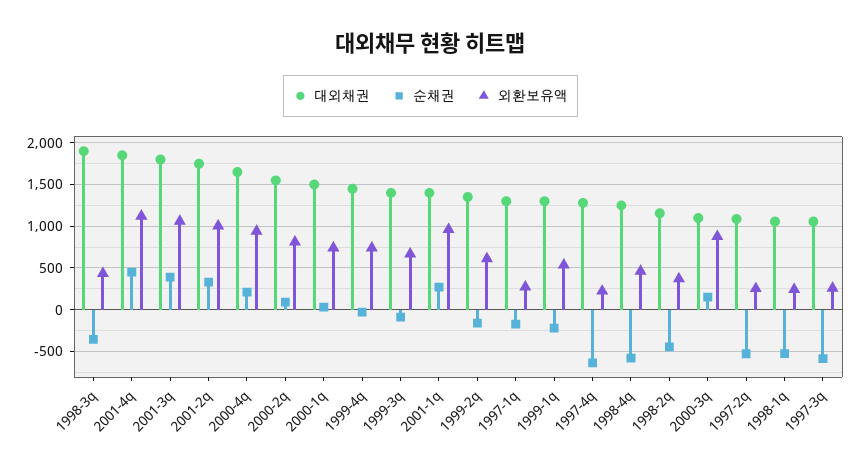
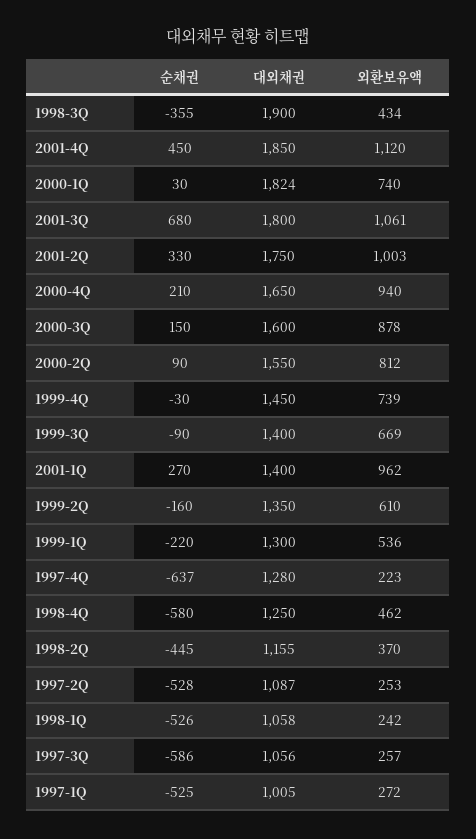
  {
    "대외채권": {
      "1998-3q": 1900,
      "2001-4q": 1850,
      "2001-3q": 1800,
      "2001-2q": 1750,
      "2000-4q": 1650,
      "2000-2q": 1550,
-     "2000-1q": 1500,
+     "2000-1q": 1824,
      "1999-4q": 1450,
      "1999-3q": 1400,
      "2001-1q": 1400,
      "1999-2q": 1350,
-     "1997-1q": 1300,
+     "1997-1q": 1005,
      "1999-1q": 1300,
      "1997-4q": 1280,
      "1998-4q": 1250,
      "1998-2q": 1155,
-     "2000-3q": 1100,
+     "2000-3q": 1600,
      "1997-2q": 1087,
      "1998-1q": 1058,
      "1997-3q": 1056
    },
    "순채권": {
      "1998-3q": -355,
      "2001-4q": 450,
-     "2001-3q": 400,
+     "2001-3q": 680,
      "2001-2q": 330,
      "2000-4q": 210,
      "2000-2q": 90,
      "2000-1q": 30,
      "1999-4q": -30,
      "1999-3q": -90,
      "2001-1q": 270,
      "1999-2q": -160,
-     "1997-1q": -200,
+     "1997-1q": -525,
      "1999-1q": -220,
      "1997-4q": -637,
      "1998-4q": -580,
      "1998-2q": -445,
      "2000-3q": 150,
      "1997-2q": -528,
      "1998-1q": -526,
      "1997-3q": -586
    },
    "외환보유액": {
      "1998-3q": 434,
      "2001-4q": 1120,
      "2001-3q": 1061,
      "2001-2q": 1003,
      "2000-4q": 940,
      "2000-2q": 812,
      "2000-1q": 740,
      "1999-4q": 739,
      "1999-3q": 669,
      "2001-1q": 962,
      "1999-2q": 610,
      "1997-1q": 272,
      "1999-1q": 536,
      "1997-4q": 223,
      "1998-4q": 462,
      "1998-2q": 370,
      "2000-3q": 878,
      "1997-2q": 253,
      "1998-1q": 242,
      "1997-3q": 257
    }
  }

